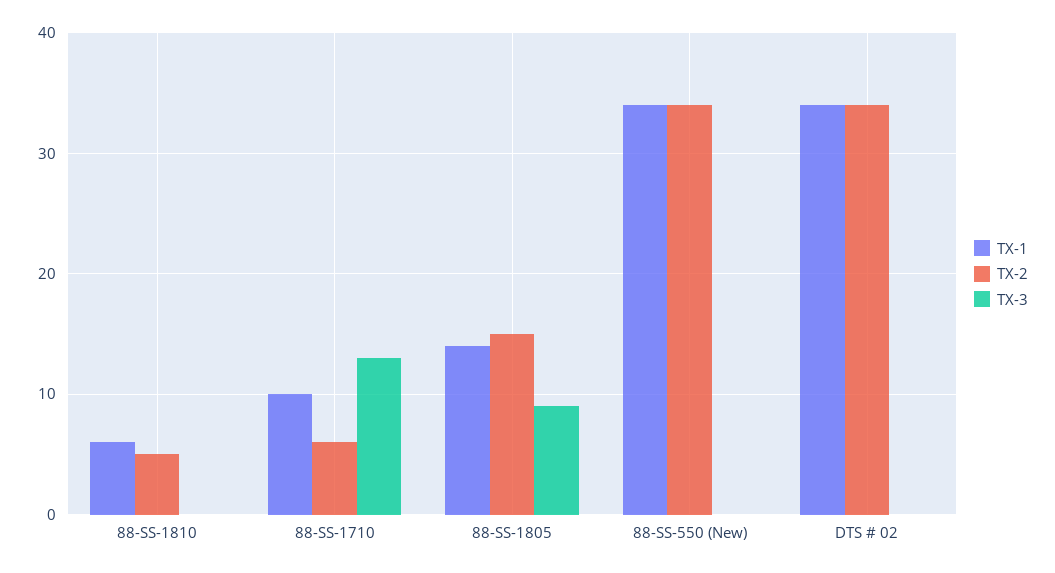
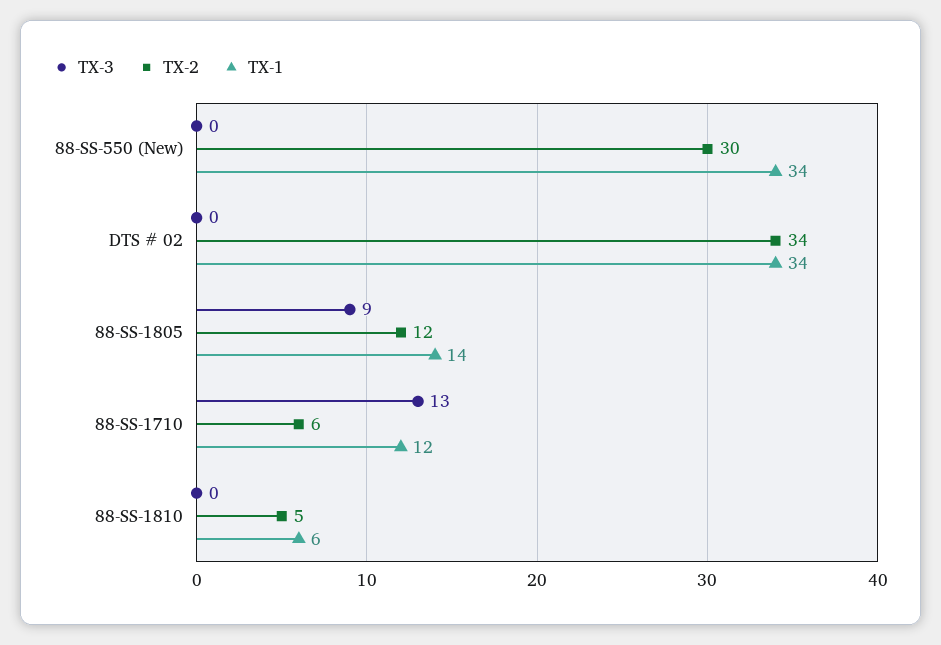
  {
    "TX-1": {
      "88-SS-1810": 6,
-     "88-SS-1710": 10,
+     "88-SS-1710": 12,
      "88-SS-1805": 14,
      "88-SS-550 (New)": 34,
      "DTS # 02": 34
    },
    "TX-2": {
      "88-SS-1810": 5,
      "88-SS-1710": 6,
-     "88-SS-1805": 15,
+     "88-SS-1805": 12,
-     "88-SS-550 (New)": 34,
+     "88-SS-550 (New)": 30,
      "DTS # 02": 34
    },
    "TX-3": {
      "88-SS-1810": 0,
      "88-SS-1710": 13,
      "88-SS-1805": 9,
      "88-SS-550 (New)": 0,
      "DTS # 02": 0
    }
  }

